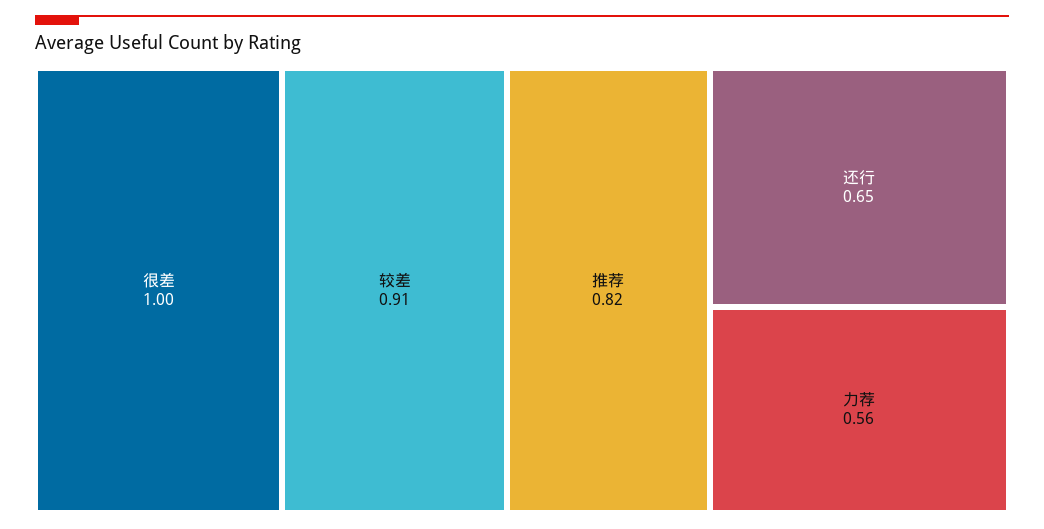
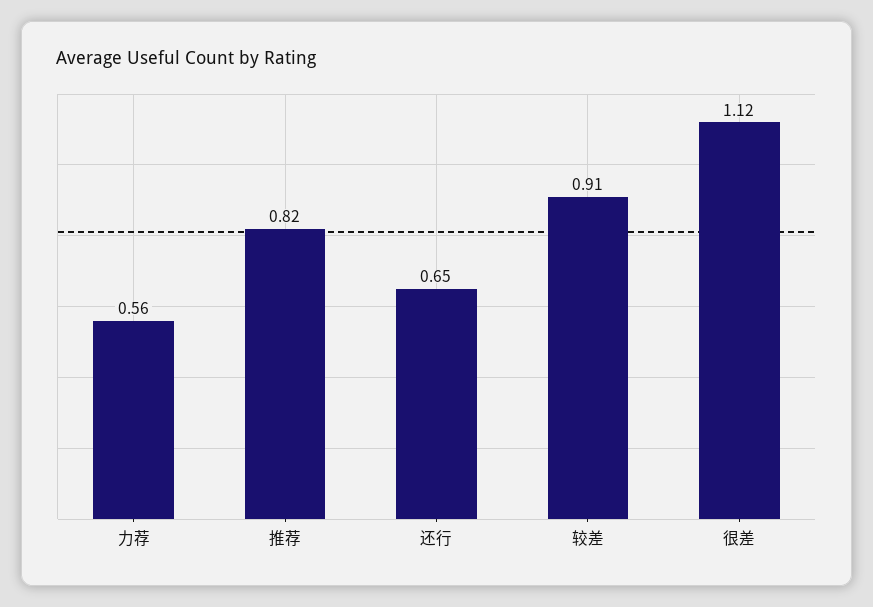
  {
-   "很差": 1,
+   "很差": 1.12,
    "较差": 0.91,
    "推荐": 0.82,
    "还行": 0.65,
    "力荐": 0.56
  }

